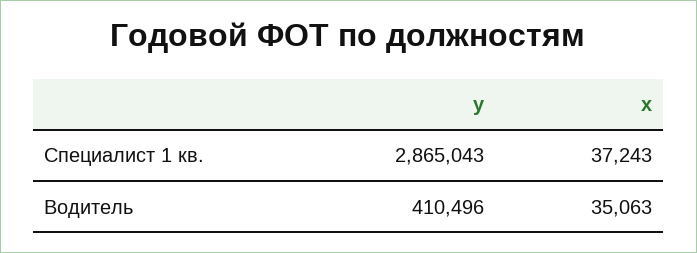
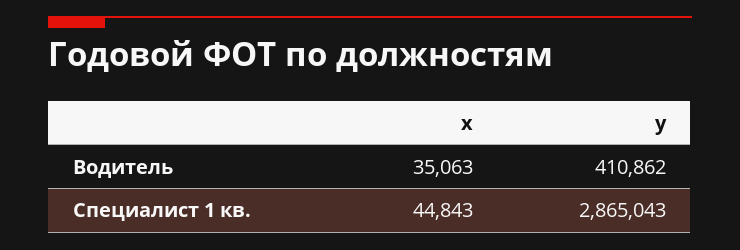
  {
    "y": {
      "Специалист 1 кв.": 2865043,
-     "Водитель": 410496
+     "Водитель": 410862
    },
    "x": {
-     "Специалист 1 кв.": 37243,
+     "Специалист 1 кв.": 44843,
      "Водитель": 35063
    }
  }

